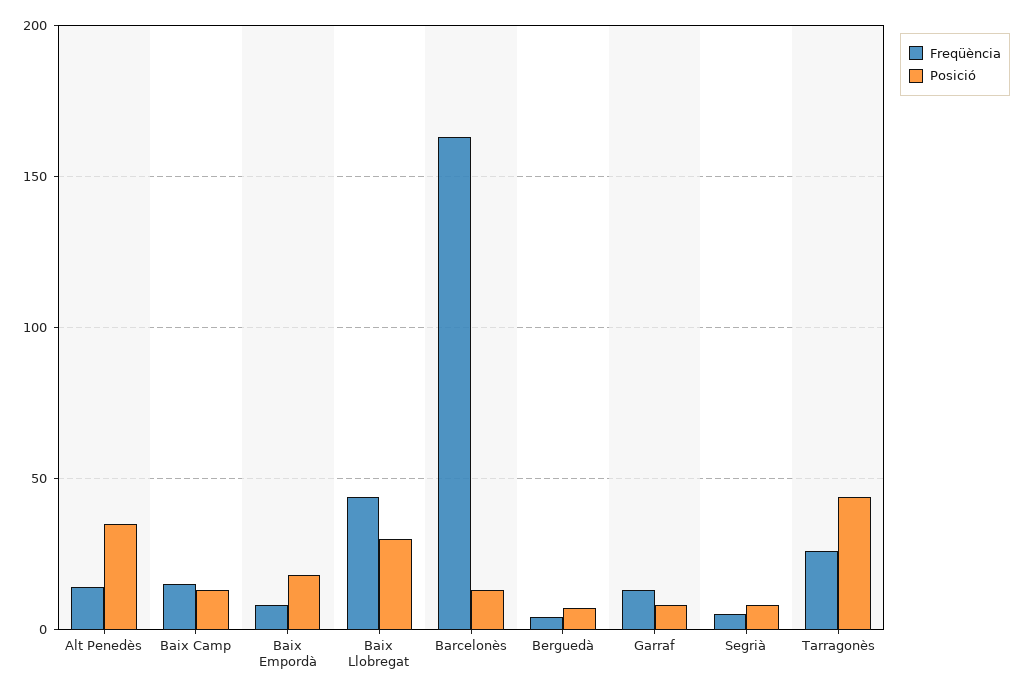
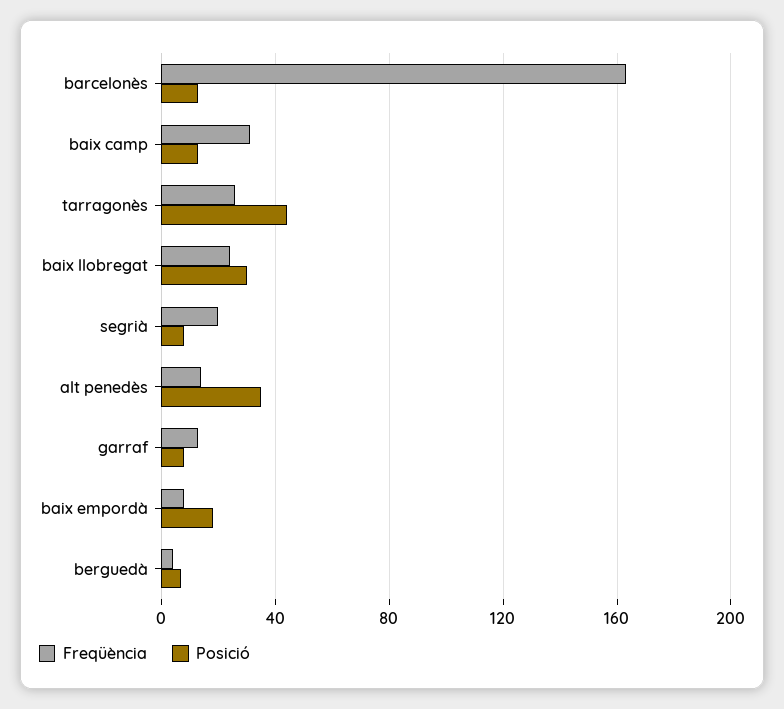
  {
    "Freqüència": {
      "Alt Penedès": 15,
-     "Baix Camp": 15,
+     "Baix Camp": 30,
      "Baix Empordà": 10,
-     "Baix Llobregat": 45,
+     "Baix Llobregat": 25,
      "Barcelonès": 165,
      "Berguedà": 5,
      "Garraf": 15,
-     "Segrià": 5,
+     "Segrià": 20,
      "Tarragonès": 25
    },
    "Posició": {
      "Alt Penedès": 35,
      "Baix Camp": 15,
      "Baix Empordà": 20,
      "Baix Llobregat": 30,
      "Barcelonès": 15,
      "Berguedà": 5,
      "Garraf": 10,
      "Segrià": 10,
      "Tarragonès": 45
    }
  }

